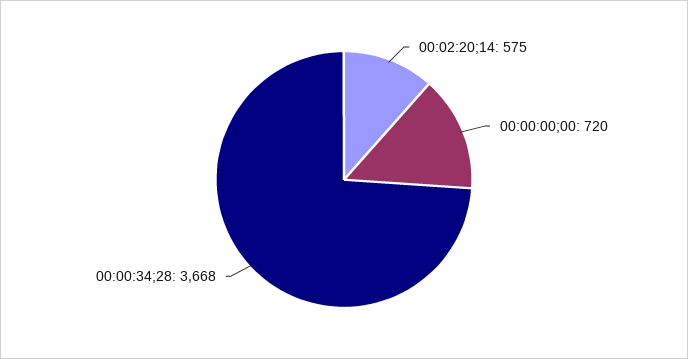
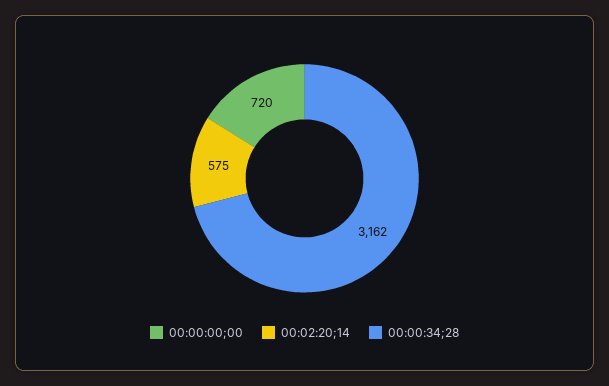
  {
    "00:02:20;14": 575,
    "00:00:00;00": 720,
-   "00:00:34;28": 3668
+   "00:00:34;28": 3162
  }

